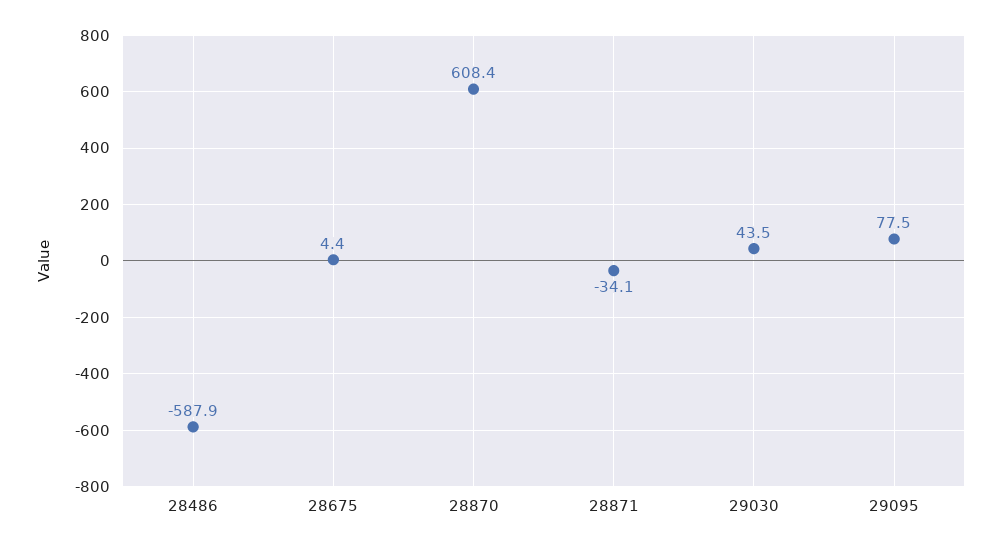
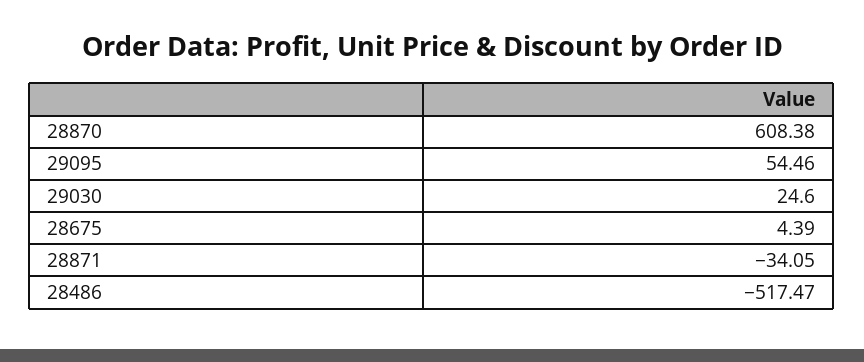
  {
-   "28486": -587.9,
+   "28486": -517.47,
    "28675": 4.39,
    "28870": 608.38,
    "28871": -34.05,
-   "29030": 43.5,
+   "29030": 24.6,
-   "29095": 77.5
+   "29095": 54.46
  }

